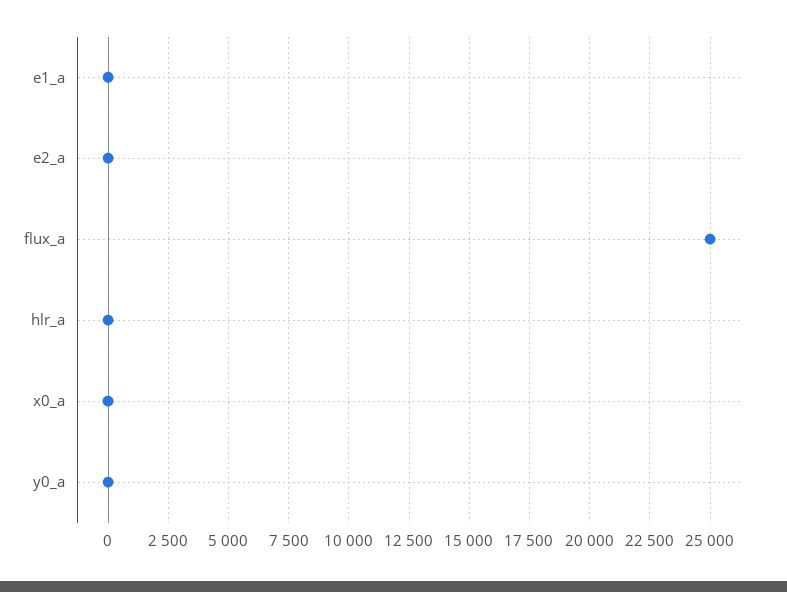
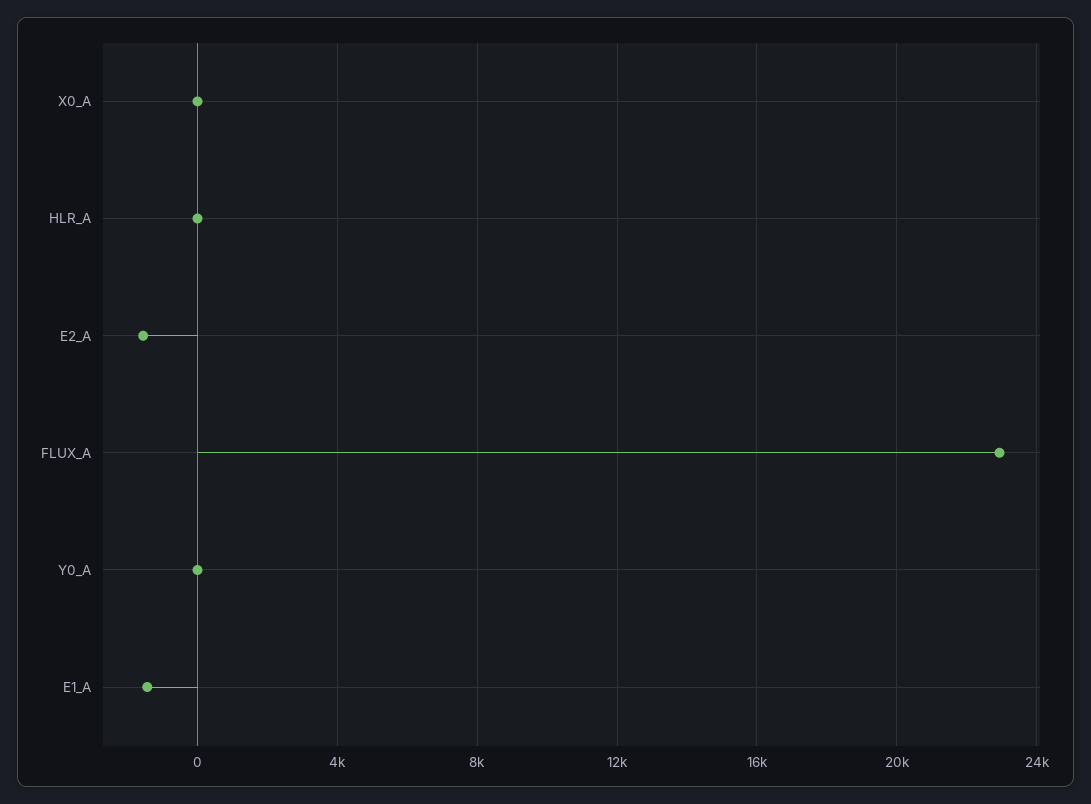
  {
-   "e1_a": 0,
+   "e1_a": -1500,
-   "e2_a": 0,
+   "e2_a": -1500,
-   "flux_a": 25000,
+   "flux_a": 23000,
    "hlr_a": 0,
    "x0_a": 0,
    "y0_a": 0
  }

